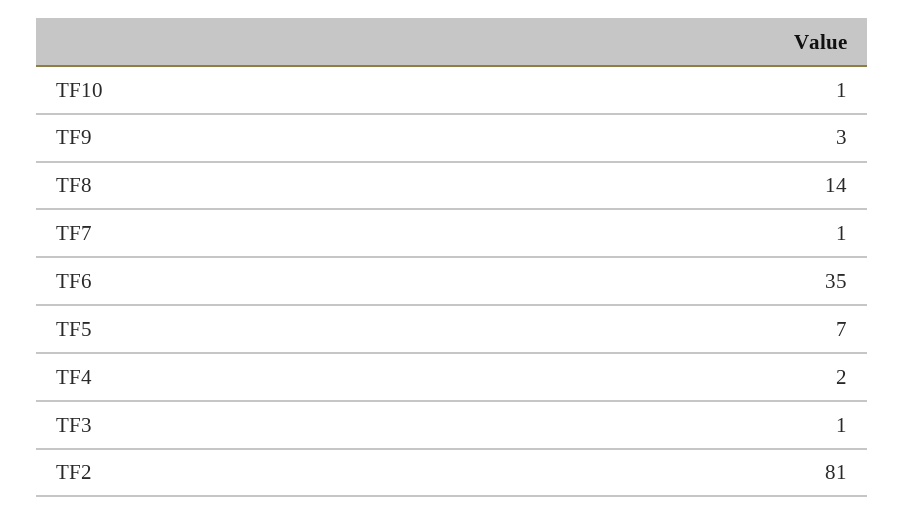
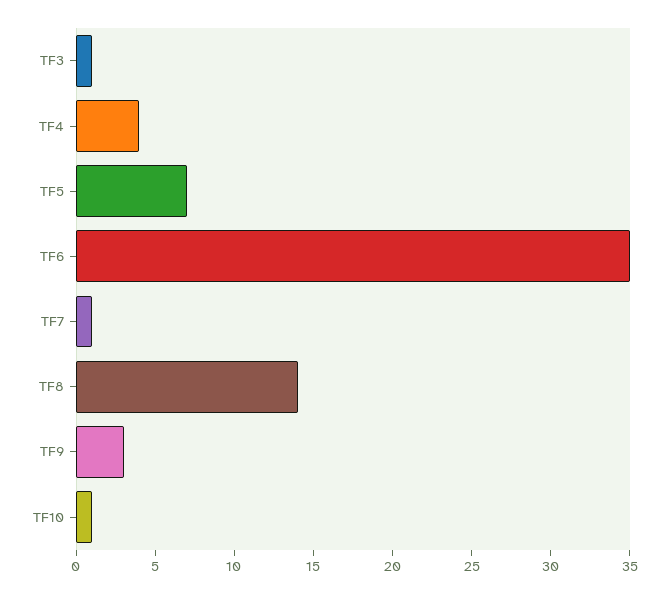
  {
    "TF10": 1,
    "TF9": 3,
    "TF8": 14,
    "TF7": 1,
    "TF6": 35,
    "TF5": 7,
-   "TF4": 2,
+   "TF4": 4,
-   "TF3": 1,
+   "TF3": 1
-   "TF2": 81
  }

